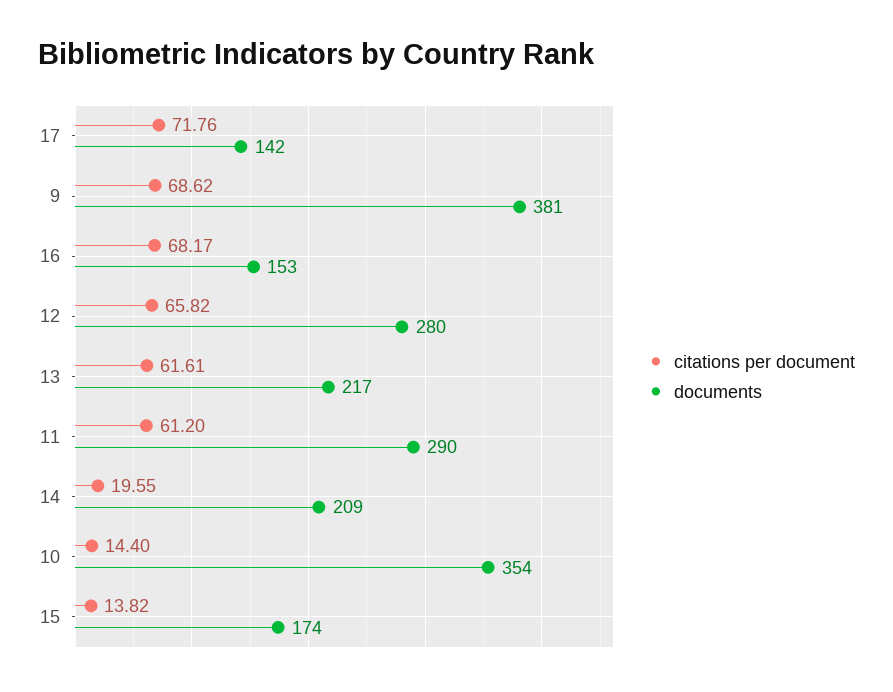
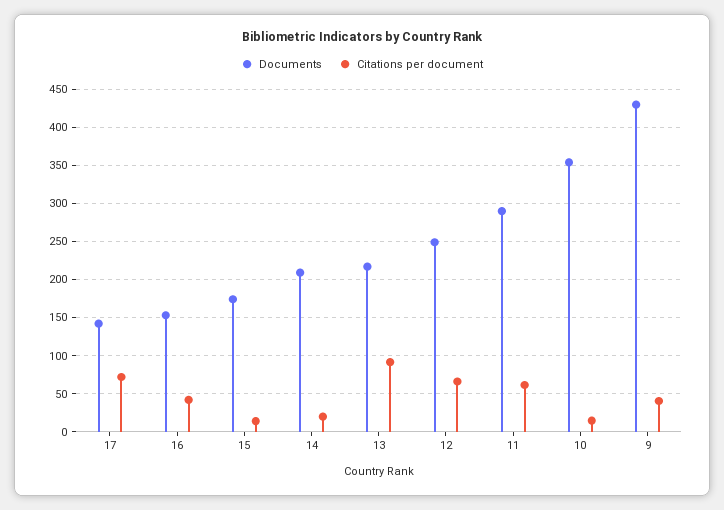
  {
    "citations per document": {
      "17": 71.76,
-     "9": 68.62,
+     "9": 40,
-     "16": 68.17,
+     "16": 40,
      "12": 65.82,
-     "13": 61.61,
+     "13": 90,
      "11": 61.2,
      "14": 19.55,
      "10": 14.4,
      "15": 13.82
    },
    "documents": {
      "17": 142,
-     "9": 381,
+     "9": 430,
      "16": 153,
-     "12": 280,
+     "12": 250,
      "13": 217,
      "11": 290,
      "14": 209,
      "10": 354,
      "15": 174
    }
  }

